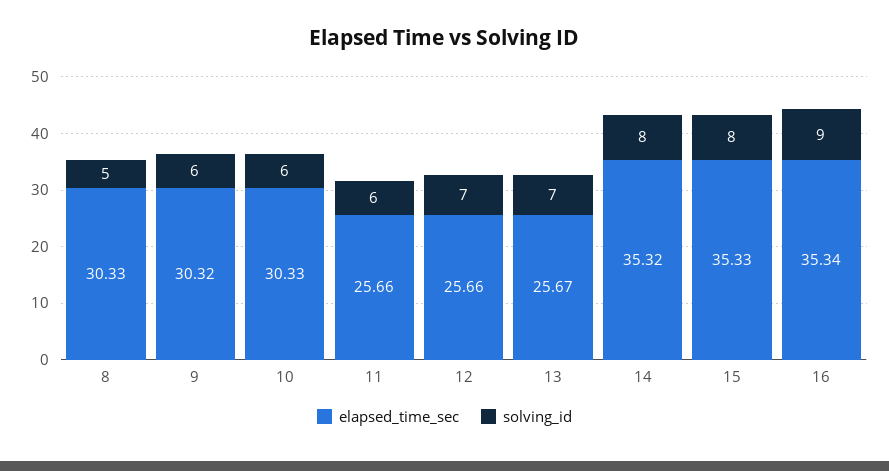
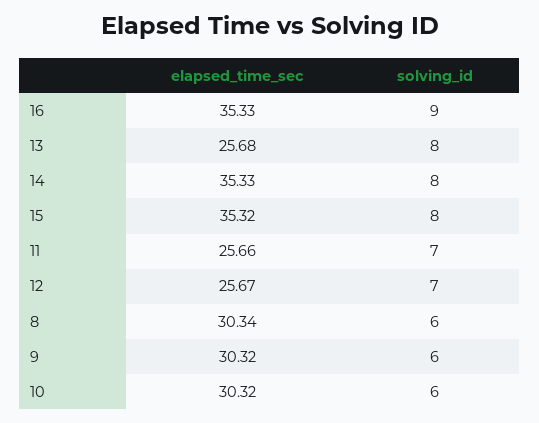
  {
    "elapsed_time_sec": {
-     "8": 30.33,
+     "8": 30.34,
      "9": 30.32,
-     "10": 30.33,
+     "10": 30.32,
      "11": 25.66,
-     "12": 25.66,
+     "12": 25.67,
-     "13": 25.67,
+     "13": 25.68,
-     "14": 35.32,
+     "14": 35.33,
-     "15": 35.33,
+     "15": 35.32,
-     "16": 35.34
+     "16": 35.33
    },
    "solving_id": {
-     "8": 5,
+     "8": 6,
      "9": 6,
      "10": 6,
-     "11": 6,
+     "11": 7,
      "12": 7,
-     "13": 7,
+     "13": 8,
      "14": 8,
      "15": 8,
      "16": 9
    }
  }

